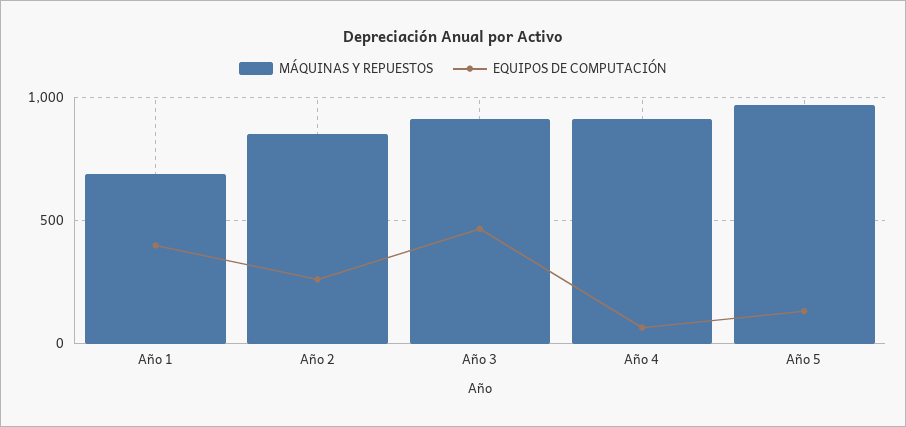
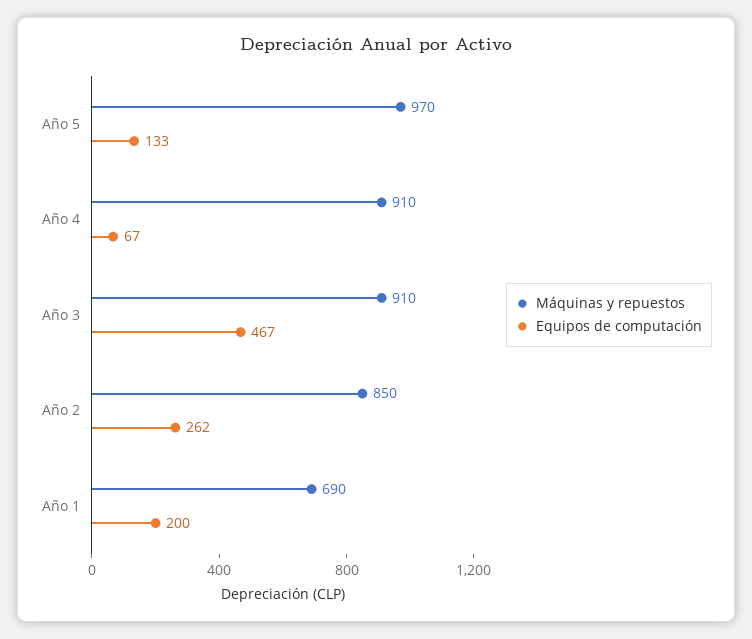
  {
    "MÁQUINAS Y REPUESTOS": {
      "Año 1": 690,
      "Año 2": 850,
      "Año 3": 910,
      "Año 4": 910,
      "Año 5": 970
    },
    "EQUIPOS DE COMPUTACIÓN": {
-     "Año 1": 400,
+     "Año 1": 200,
      "Año 2": 262,
      "Año 3": 467,
      "Año 4": 67,
      "Año 5": 133
    }
  }

